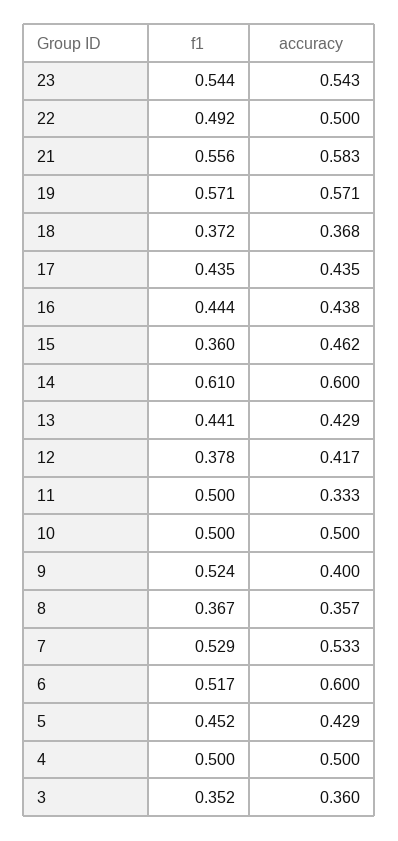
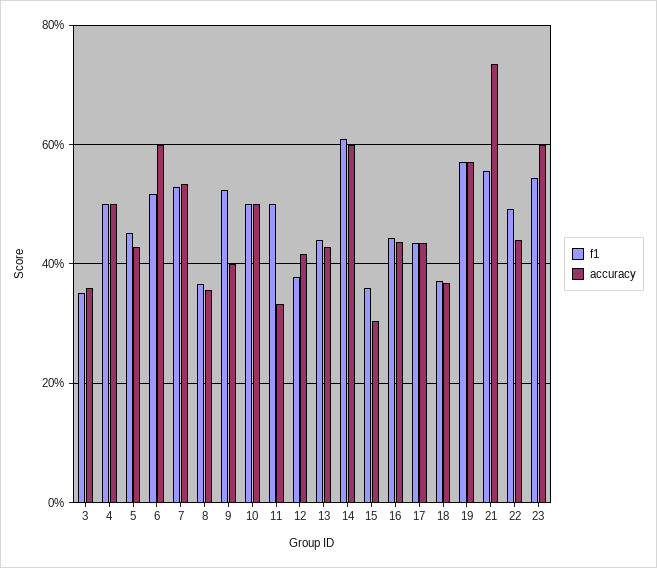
  {
    "f1": {
      "23": 0.544,
      "22": 0.492,
      "21": 0.556,
      "19": 0.571,
      "18": 0.372,
      "17": 0.435,
      "16": 0.444,
      "15": 0.36,
      "14": 0.61,
      "13": 0.441,
      "12": 0.378,
      "11": 0.5,
      "10": 0.5,
      "9": 0.524,
      "8": 0.367,
      "7": 0.529,
      "6": 0.517,
      "5": 0.452,
      "4": 0.5,
      "3": 0.352
    },
    "accuracy": {
-     "23": 0.543,
+     "23": 0.6,
-     "22": 0.5,
+     "22": 0.44,
-     "21": 0.583,
+     "21": 0.74,
      "19": 0.571,
      "18": 0.368,
      "17": 0.435,
      "16": 0.438,
-     "15": 0.462,
+     "15": 0.3,
      "14": 0.6,
      "13": 0.429,
      "12": 0.417,
      "11": 0.333,
      "10": 0.5,
      "9": 0.4,
      "8": 0.357,
      "7": 0.533,
      "6": 0.6,
      "5": 0.429,
      "4": 0.5,
      "3": 0.36
    }
  }

